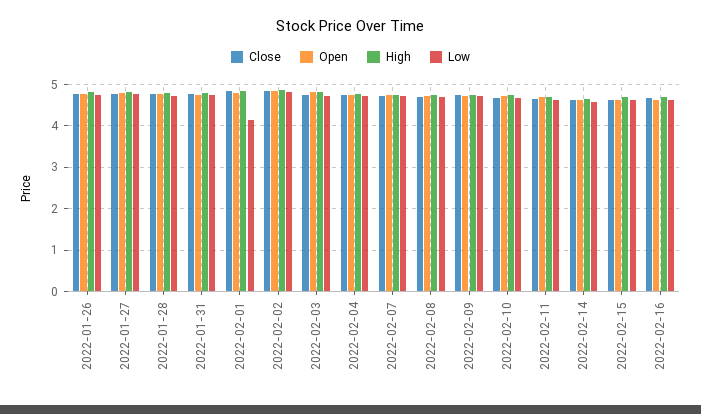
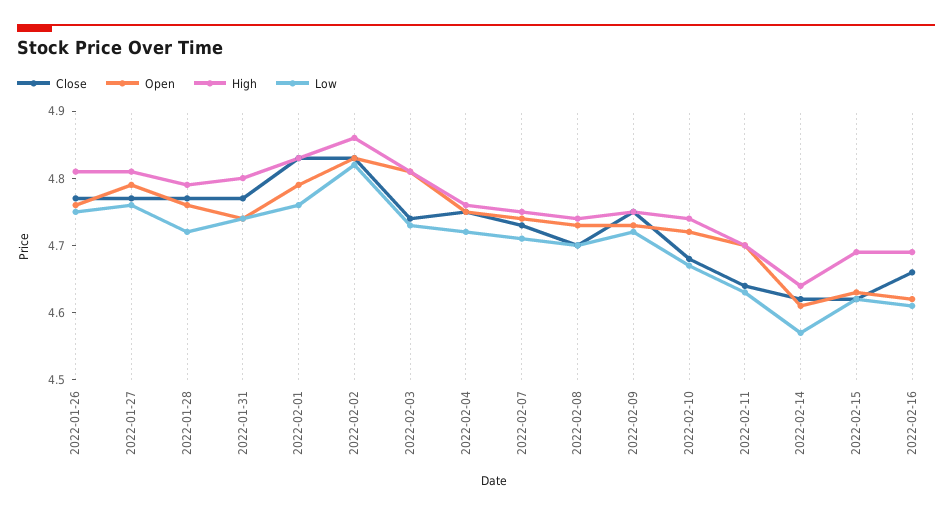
  {
    "Close": {
      "2022-01-26": 4.75,
      "2022-01-27": 4.75,
      "2022-01-28": 4.75,
      "2022-01-31": 4.75,
      "2022-02-01": 4.85,
      "2022-02-02": 4.85,
      "2022-02-03": 4.75,
      "2022-02-04": 4.75,
      "2022-02-07": 4.75,
      "2022-02-08": 4.7,
      "2022-02-09": 4.75,
      "2022-02-10": 4.7,
      "2022-02-11": 4.65,
      "2022-02-14": 4.6,
      "2022-02-15": 4.6,
      "2022-02-16": 4.65
    },
    "Open": {
      "2022-01-26": 4.75,
      "2022-01-27": 4.8,
      "2022-01-28": 4.75,
      "2022-01-31": 4.75,
      "2022-02-01": 4.8,
      "2022-02-02": 4.85,
      "2022-02-03": 4.8,
      "2022-02-04": 4.75,
      "2022-02-07": 4.75,
      "2022-02-08": 4.75,
      "2022-02-09": 4.75,
      "2022-02-10": 4.7,
      "2022-02-11": 4.7,
      "2022-02-14": 4.6,
      "2022-02-15": 4.65,
      "2022-02-16": 4.6
    },
    "High": {
      "2022-01-26": 4.8,
      "2022-01-27": 4.8,
      "2022-01-28": 4.8,
      "2022-01-31": 4.8,
      "2022-02-01": 4.85,
      "2022-02-02": 4.85,
      "2022-02-03": 4.8,
      "2022-02-04": 4.75,
      "2022-02-07": 4.75,
      "2022-02-08": 4.75,
      "2022-02-09": 4.75,
      "2022-02-10": 4.75,
      "2022-02-11": 4.7,
      "2022-02-14": 4.65,
      "2022-02-15": 4.7,
      "2022-02-16": 4.7
    },
    "Low": {
      "2022-01-26": 4.75,
      "2022-01-27": 4.75,
      "2022-01-28": 4.7,
      "2022-01-31": 4.75,
-     "2022-02-01": 4.2,
+     "2022-02-01": 4.75,
      "2022-02-02": 4.8,
      "2022-02-03": 4.75,
      "2022-02-04": 4.7,
      "2022-02-07": 4.7,
      "2022-02-08": 4.7,
      "2022-02-09": 4.7,
      "2022-02-10": 4.65,
      "2022-02-11": 4.65,
      "2022-02-14": 4.55,
      "2022-02-15": 4.6,
      "2022-02-16": 4.6
    }
  }

